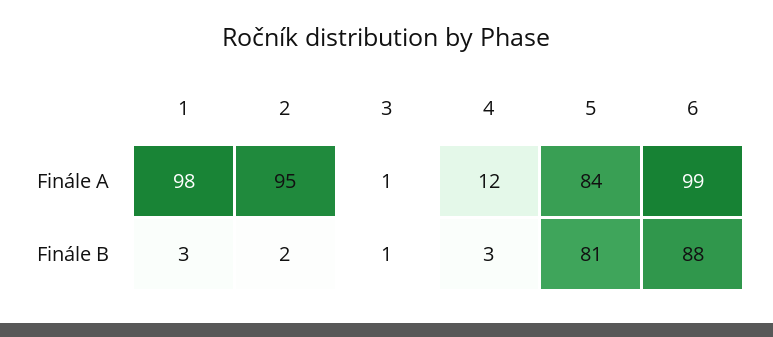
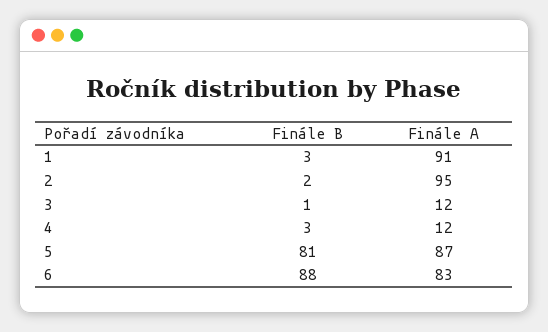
  {
    "1": {
-     "Finále A": 98,
+     "Finále A": 91,
      "Finále B": 3
    },
    "2": {
      "Finále A": 95,
      "Finále B": 2
    },
    "3": {
-     "Finále A": 1,
+     "Finále A": 12,
      "Finále B": 1
    },
    "4": {
      "Finále A": 12,
      "Finále B": 3
    },
    "5": {
-     "Finále A": 84,
+     "Finále A": 87,
      "Finále B": 81
    },
    "6": {
-     "Finále A": 99,
+     "Finále A": 83,
      "Finále B": 88
    }
  }

